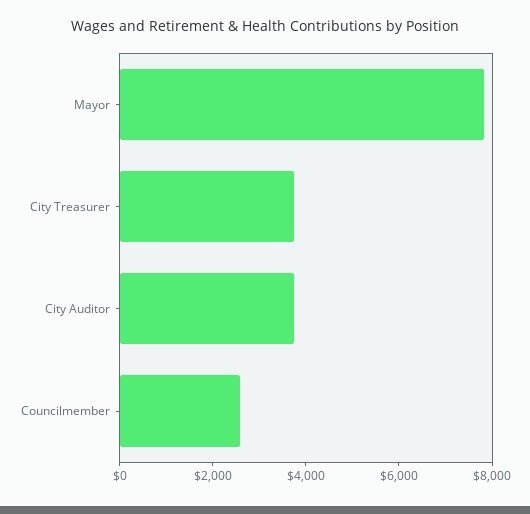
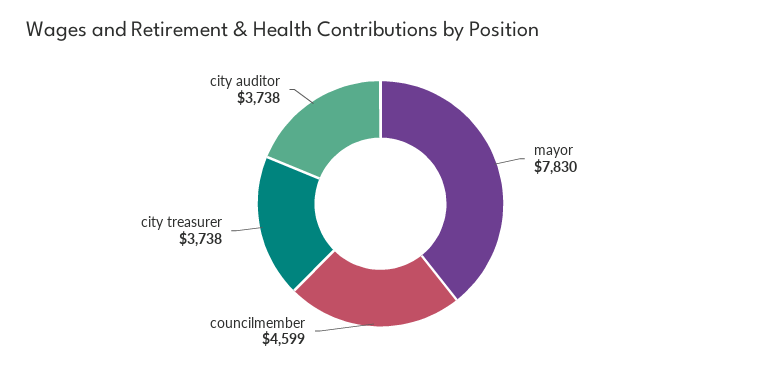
  {
    "Mayor": 7830,
    "City Treasurer": 3738,
    "City Auditor": 3738,
-   "Councilmember": 2500
+   "Councilmember": 4599
  }

